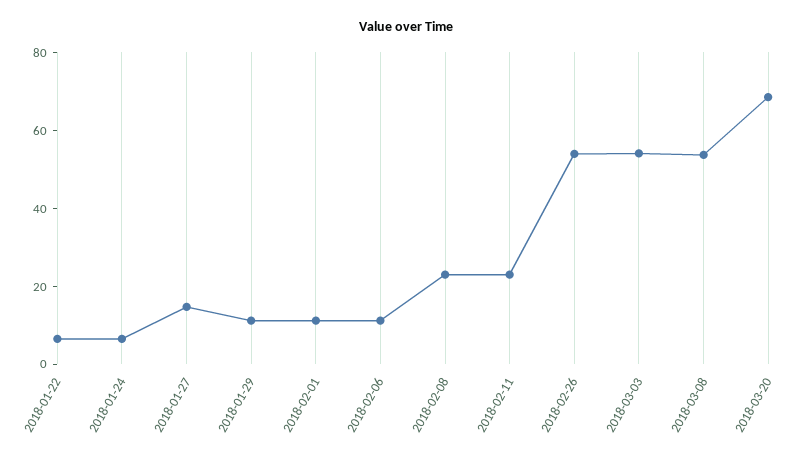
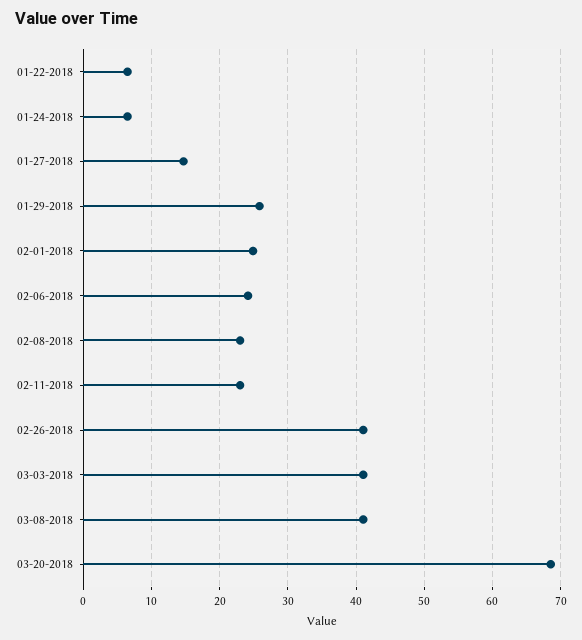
  {
    "2018-01-22": 6,
    "2018-01-24": 6,
    "2018-01-27": 15,
-   "2018-01-29": 10,
+   "2018-01-29": 26,
-   "2018-02-01": 10,
+   "2018-02-01": 25,
-   "2018-02-06": 10,
+   "2018-02-06": 24,
    "2018-02-08": 23,
    "2018-02-11": 23,
-   "2018-02-26": 55,
+   "2018-02-26": 41,
-   "2018-03-03": 55,
+   "2018-03-03": 41,
-   "2018-03-08": 55,
+   "2018-03-08": 41,
    "2018-03-20": 69
  }

